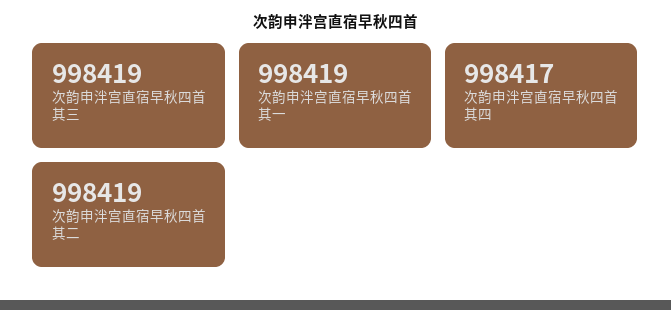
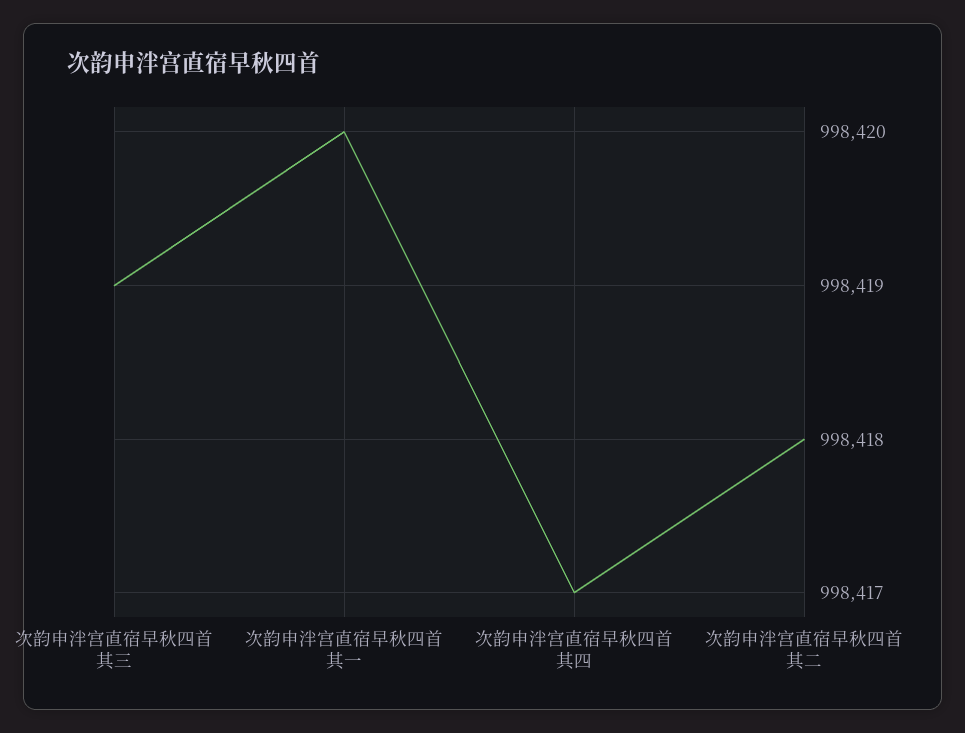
  {
    "次韵申泮宫直宿早秋四首 其三": 998419,
-   "次韵申泮宫直宿早秋四首 其一": 998419,
+   "次韵申泮宫直宿早秋四首 其一": 998420,
    "次韵申泮宫直宿早秋四首 其四": 998417,
-   "次韵申泮宫直宿早秋四首 其二": 998419
+   "次韵申泮宫直宿早秋四首 其二": 998418
  }

